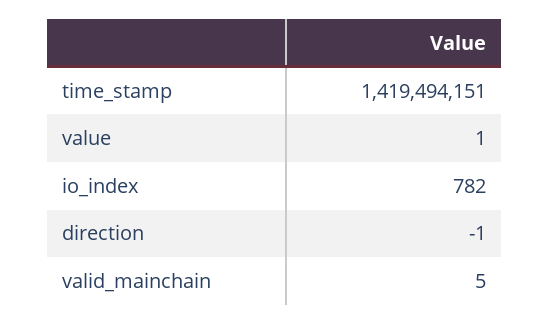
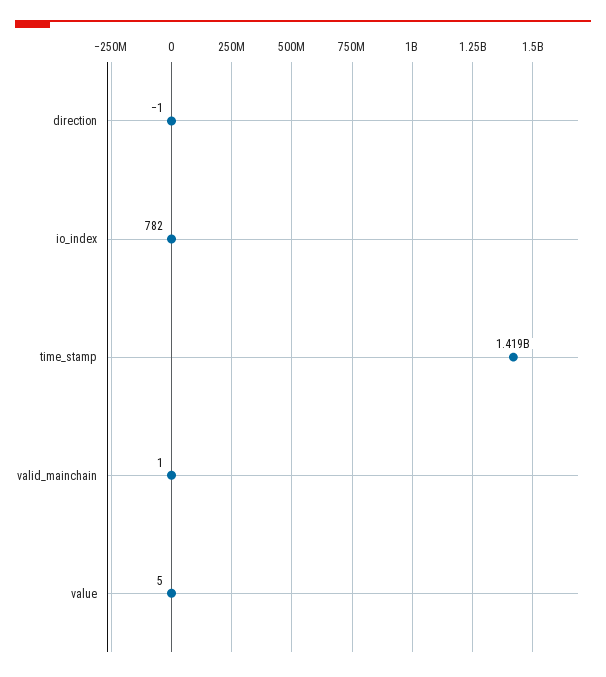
  {
    "time_stamp": 1419494151,
-   "value": 1,
+   "value": 5,
    "io_index": 782,
    "direction": -1,
-   "valid_mainchain": 5
+   "valid_mainchain": 1
  }

